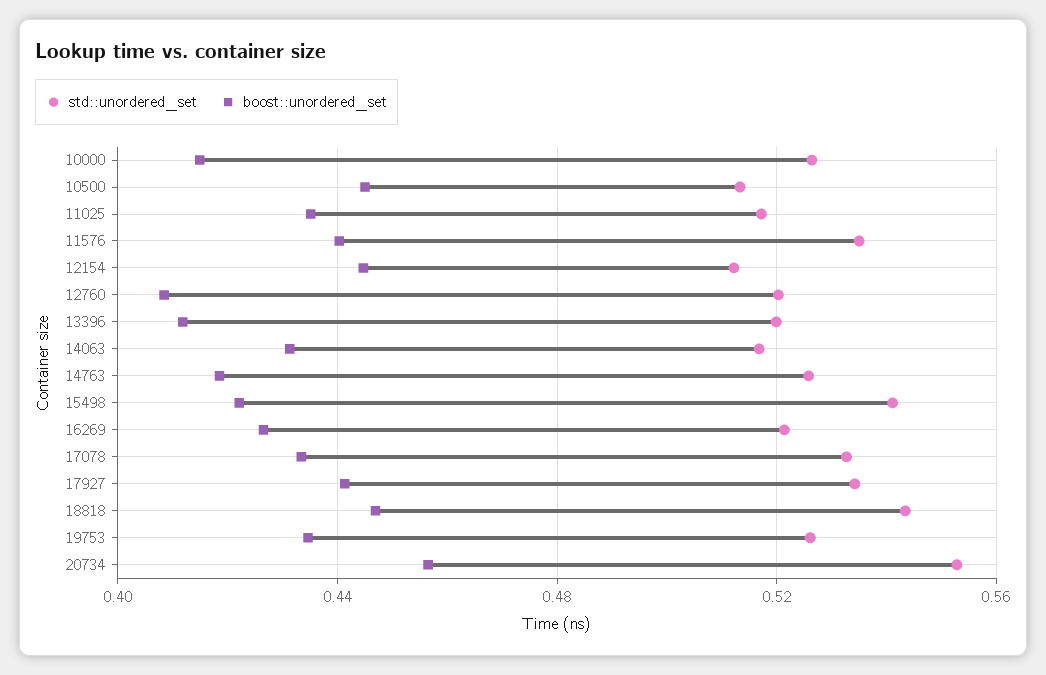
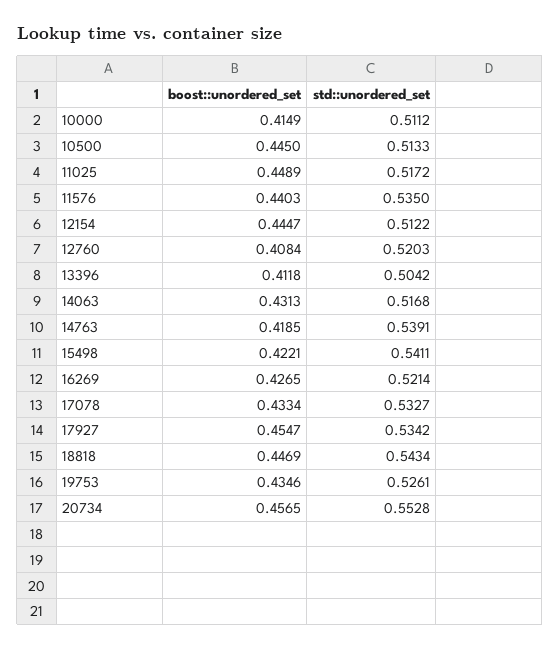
  {
    "std::unordered_set": {
-     "10000": 0.525,
+     "10000": 0.5112,
      "10500": 0.5133,
      "11025": 0.5172,
      "11576": 0.535,
      "12154": 0.5122,
      "12760": 0.5203,
-     "13396": 0.52,
+     "13396": 0.5042,
      "14063": 0.5168,
-     "14763": 0.525,
+     "14763": 0.5391,
      "15498": 0.5411,
      "16269": 0.5214,
      "17078": 0.5327,
      "17927": 0.5342,
      "18818": 0.5434,
      "19753": 0.5261,
      "20734": 0.5528
    },
    "boost::unordered_set": {
      "10000": 0.4149,
      "10500": 0.445,
-     "11025": 0.435,
+     "11025": 0.4489,
      "11576": 0.4403,
      "12154": 0.4447,
      "12760": 0.4084,
      "13396": 0.4118,
      "14063": 0.4313,
      "14763": 0.4185,
      "15498": 0.4221,
      "16269": 0.4265,
      "17078": 0.4334,
-     "17927": 0.44,
+     "17927": 0.4547,
      "18818": 0.4469,
      "19753": 0.4346,
      "20734": 0.4565
    }
  }

